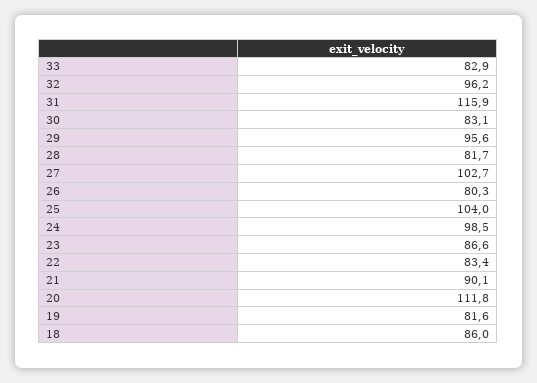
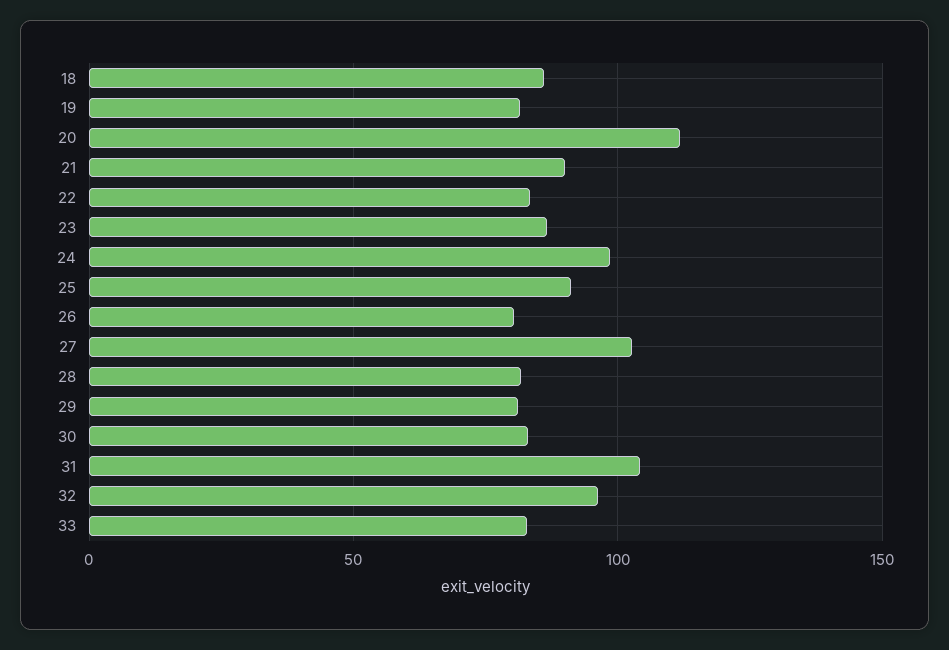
  {
    "33": 82.9,
    "32": 96.2,
-   "31": 115.9,
+   "31": 105,
    "30": 83.1,
-   "29": 95.6,
+   "29": 80,
    "28": 81.7,
    "27": 102.7,
    "26": 80.3,
-   "25": 104,
+   "25": 90,
    "24": 98.5,
    "23": 86.6,
    "22": 83.4,
    "21": 90.1,
    "20": 111.8,
    "19": 81.6,
    "18": 86
  }

